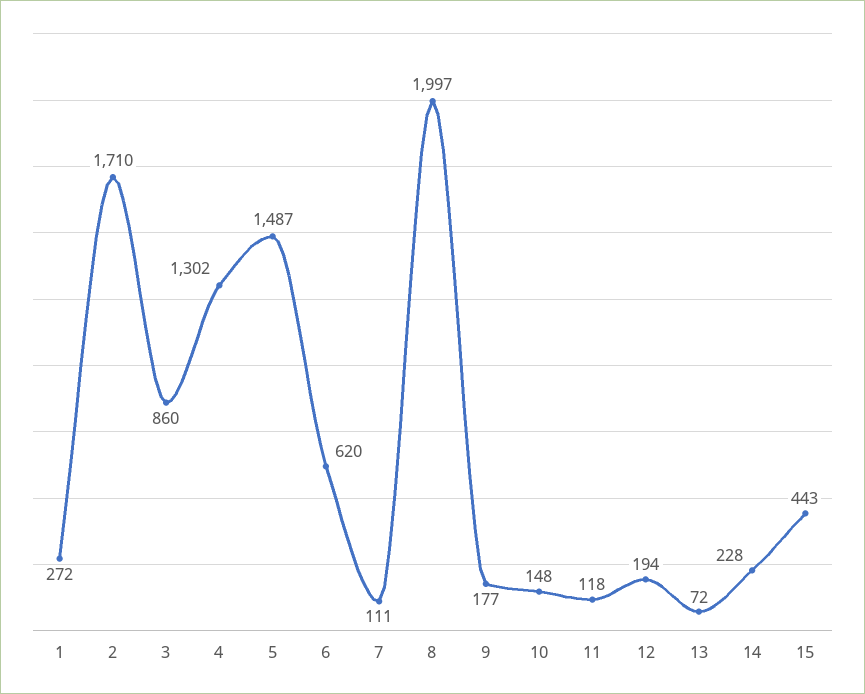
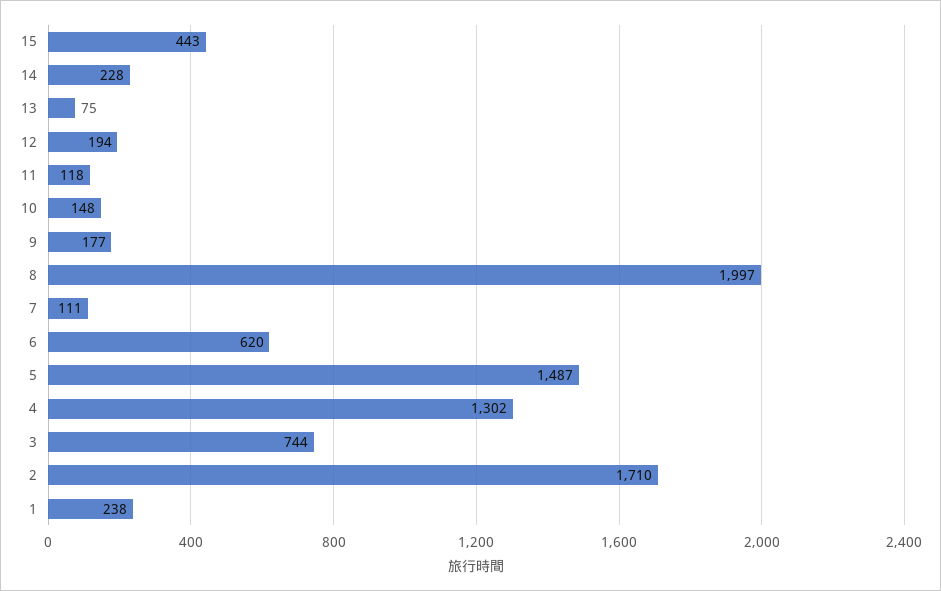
  {
-   "1": 272,
+   "1": 238,
    "2": 1710,
-   "3": 860,
+   "3": 744,
    "4": 1302,
    "5": 1487,
    "6": 620,
    "7": 111,
    "8": 1997,
    "9": 177,
    "10": 148,
    "11": 118,
    "12": 194,
-   "13": 72,
+   "13": 75,
    "14": 228,
    "15": 443
  }

